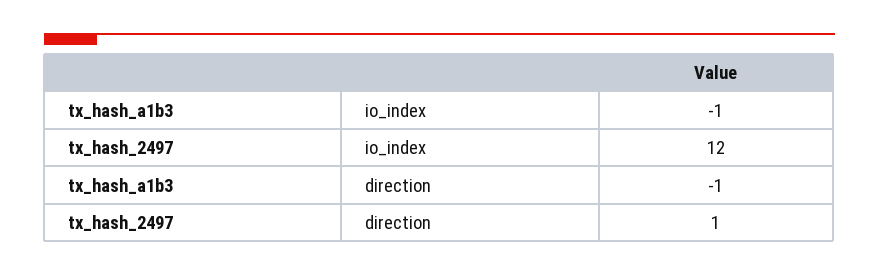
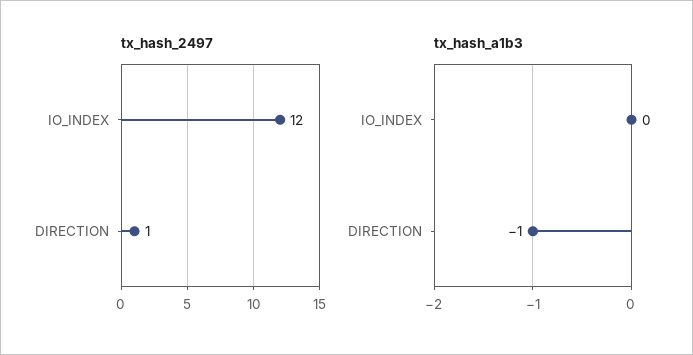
  {
    "tx_hash_a1b3": {
-     "io_index": -1,
+     "io_index": 0,
      "direction": -1
    },
    "tx_hash_2497": {
      "io_index": 12,
      "direction": 1
    }
  }

